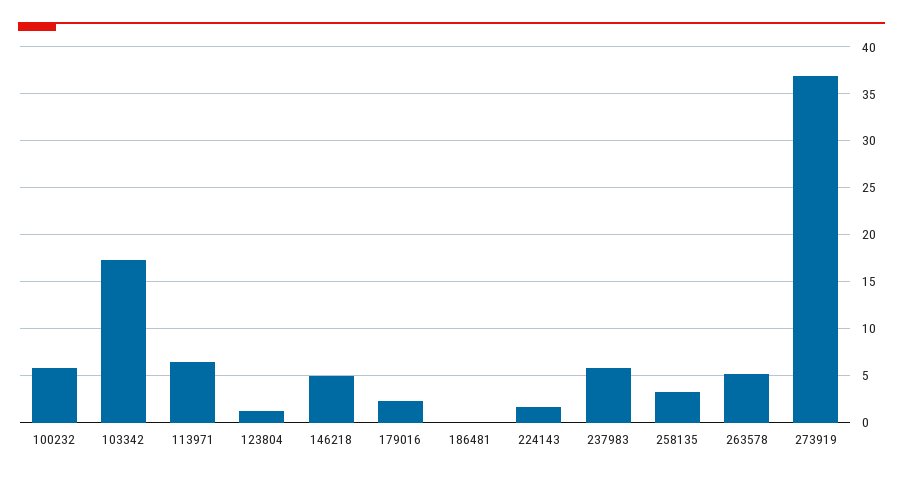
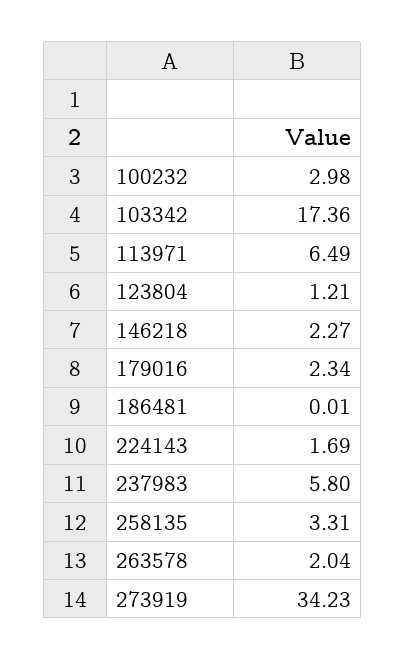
  {
-   "100232": 6,
+   "100232": 2.98,
    "103342": 17.36,
    "113971": 6.49,
    "123804": 1.21,
-   "146218": 5,
+   "146218": 2.27,
    "179016": 2.34,
    "186481": 0.01,
    "224143": 1.69,
    "237983": 5.8,
    "258135": 3.31,
-   "263578": 5,
+   "263578": 2.04,
-   "273919": 37
+   "273919": 34.23
  }

